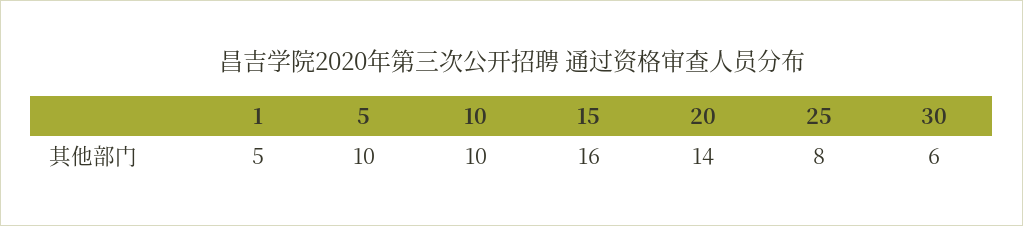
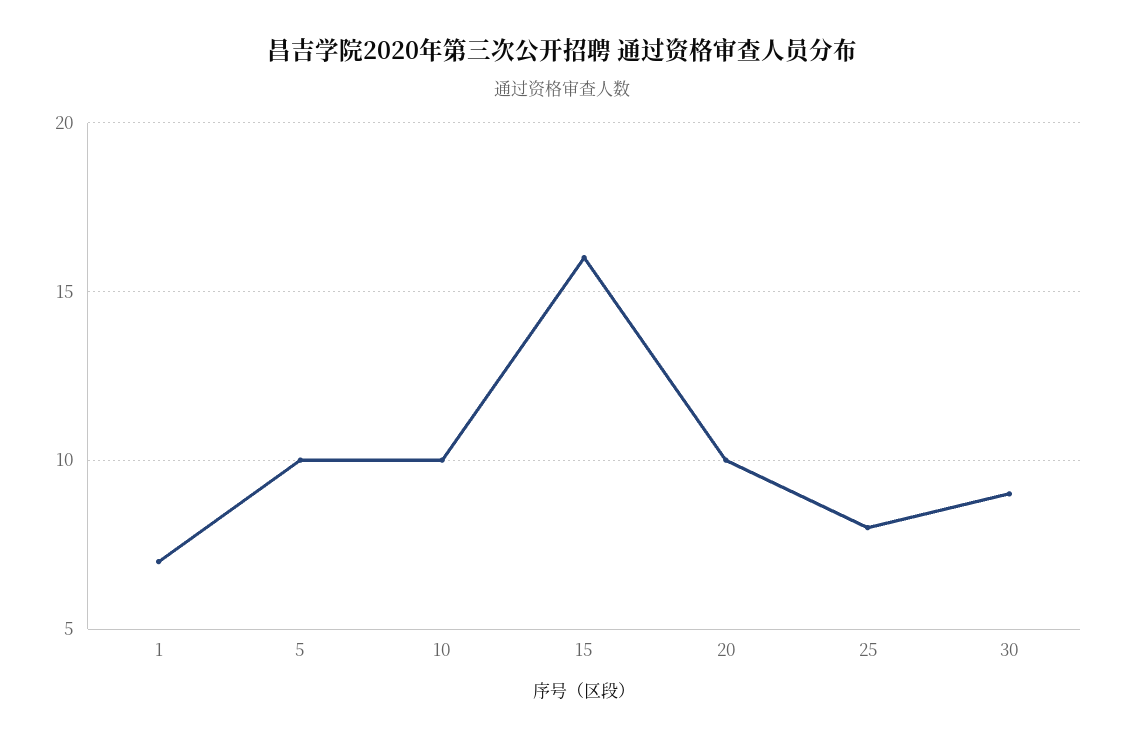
  {
-   "1": 5,
+   "1": 7,
    "5": 10,
    "10": 10,
    "15": 16,
-   "20": 14,
+   "20": 10,
    "25": 8,
-   "30": 6
+   "30": 9
  }

